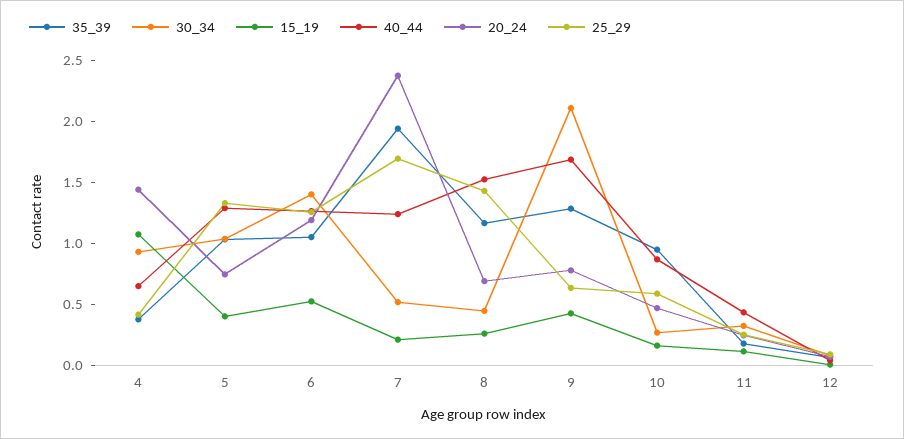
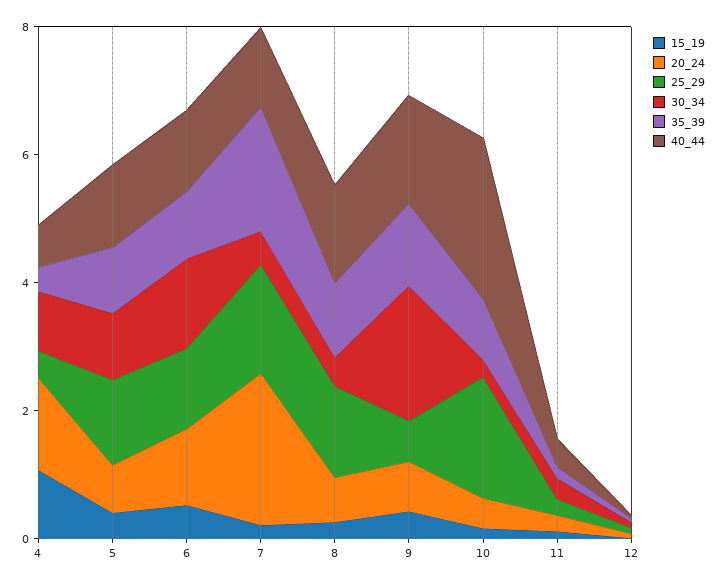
  {
    "35_39": {
      "4": 0.4,
      "5": 1,
      "6": 1.1,
      "7": 1.9,
      "8": 1.2,
      "9": 1.3,
      "10": 0.9,
      "11": 0.2,
      "12": 0.1
    },
    "30_34": {
      "4": 0.9,
      "5": 1,
      "6": 1.4,
      "7": 0.5,
      "8": 0.4,
      "9": 2.1,
      "10": 0.3,
      "11": 0.3,
      "12": 0.1
    },
    "15_19": {
      "4": 1.1,
      "5": 0.4,
      "6": 0.5,
      "7": 0.2,
      "8": 0.3,
      "9": 0.4,
      "10": 0.2,
      "11": 0.1,
      "12": 0
    },
    "40_44": {
      "4": 0.7,
      "5": 1.3,
      "6": 1.3,
      "7": 1.2,
      "8": 1.5,
      "9": 1.7,
-     "10": 0.9,
+     "10": 2.5,
      "11": 0.4,
      "12": 0
    },
    "20_24": {
      "4": 1.4,
      "5": 0.7,
      "6": 1.2,
      "7": 2.4,
      "8": 0.7,
      "9": 0.8,
      "10": 0.5,
      "11": 0.2,
      "12": 0.1
    },
    "25_29": {
      "4": 0.4,
      "5": 1.3,
      "6": 1.3,
      "7": 1.7,
      "8": 1.4,
      "9": 0.6,
-     "10": 0.6,
+     "10": 2,
      "11": 0.3,
      "12": 0.1
    }
  }

